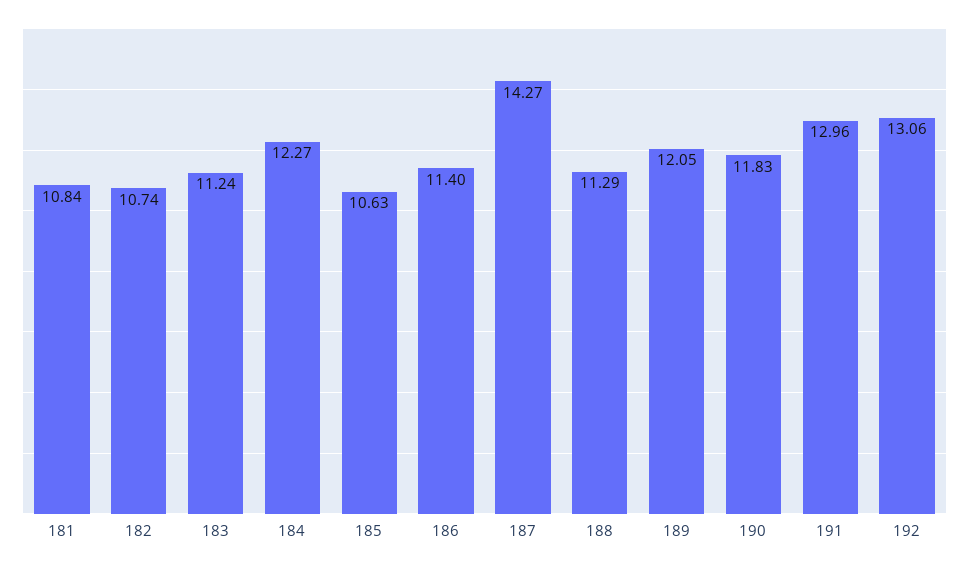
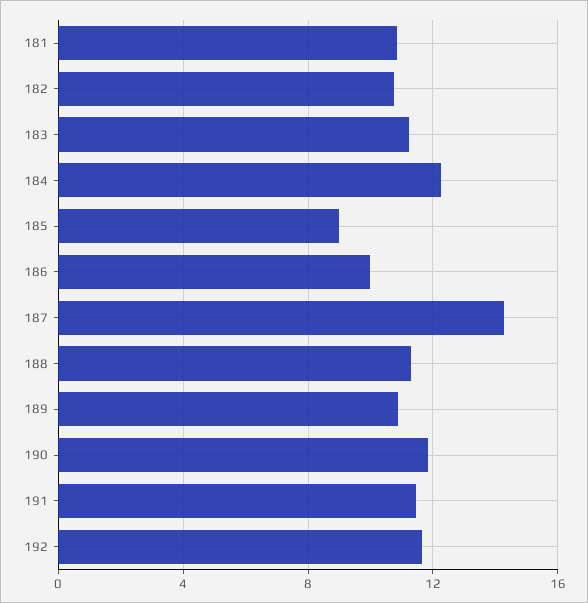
  {
    "181": 10.84,
    "182": 10.74,
    "183": 11.24,
    "184": 12.27,
-   "185": 10.63,
+   "185": 9,
-   "186": 11.4,
+   "186": 10,
    "187": 14.27,
    "188": 11.29,
-   "189": 12.05,
+   "189": 11,
    "190": 11.83,
-   "191": 12.96,
+   "191": 11.5,
-   "192": 13.06
+   "192": 11.5
  }

